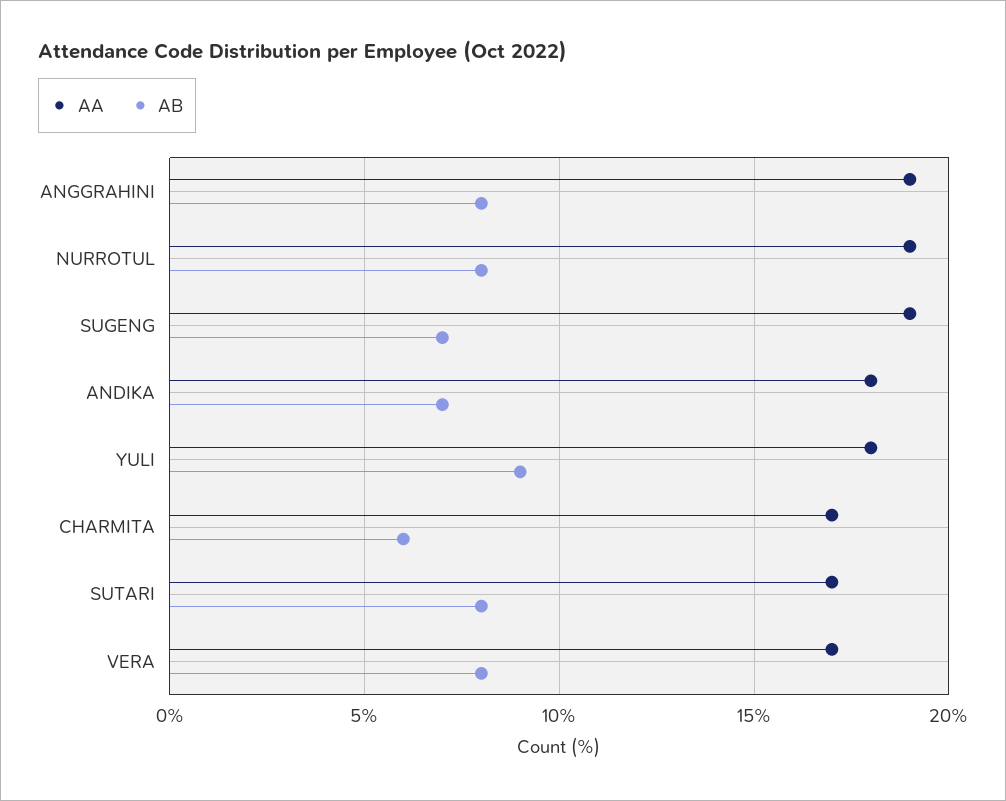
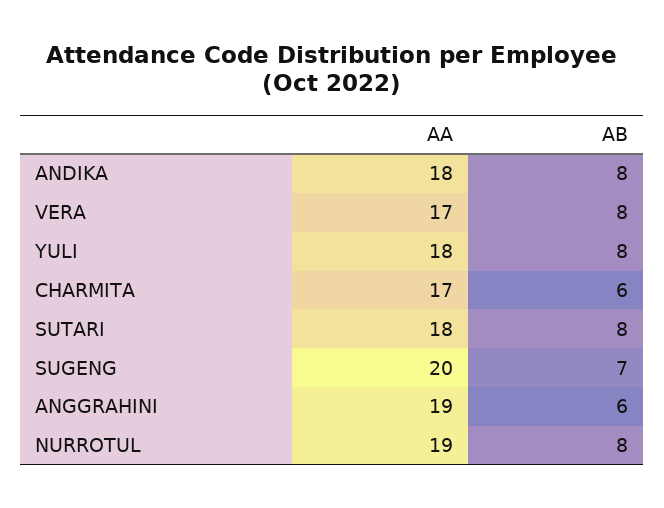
  {
    "AA": {
      "ANGGRAHINI": 19,
      "NURROTUL": 19,
-     "SUGENG": 19,
+     "SUGENG": 20,
      "ANDIKA": 18,
      "YULI": 18,
      "CHARMITA": 17,
-     "SUTARI": 17,
+     "SUTARI": 18,
      "VERA": 17
    },
    "AB": {
-     "ANGGRAHINI": 8,
+     "ANGGRAHINI": 6,
      "NURROTUL": 8,
      "SUGENG": 7,
-     "ANDIKA": 7,
+     "ANDIKA": 8,
-     "YULI": 9,
+     "YULI": 8,
      "CHARMITA": 6,
      "SUTARI": 8,
      "VERA": 8
    }
  }

